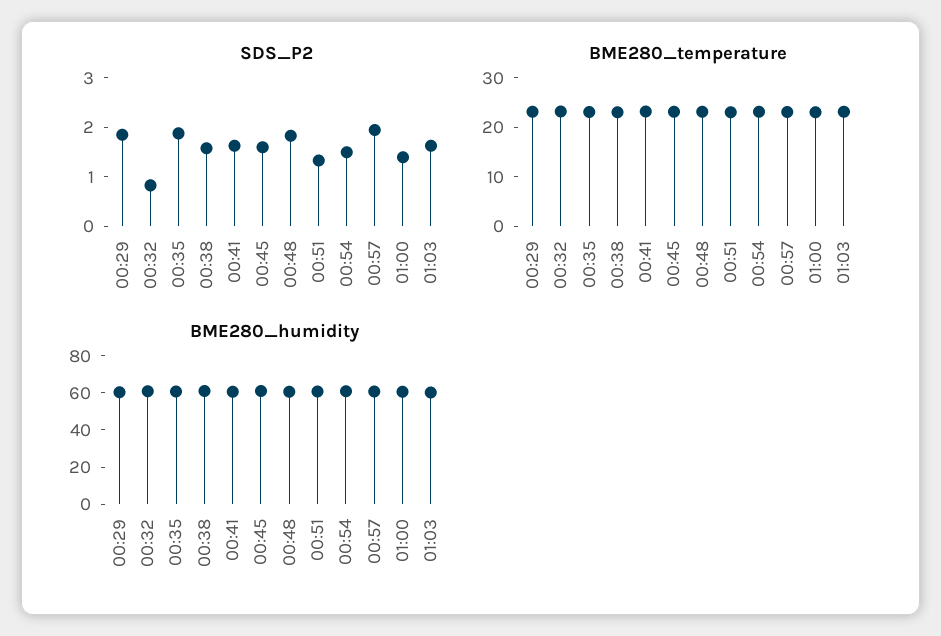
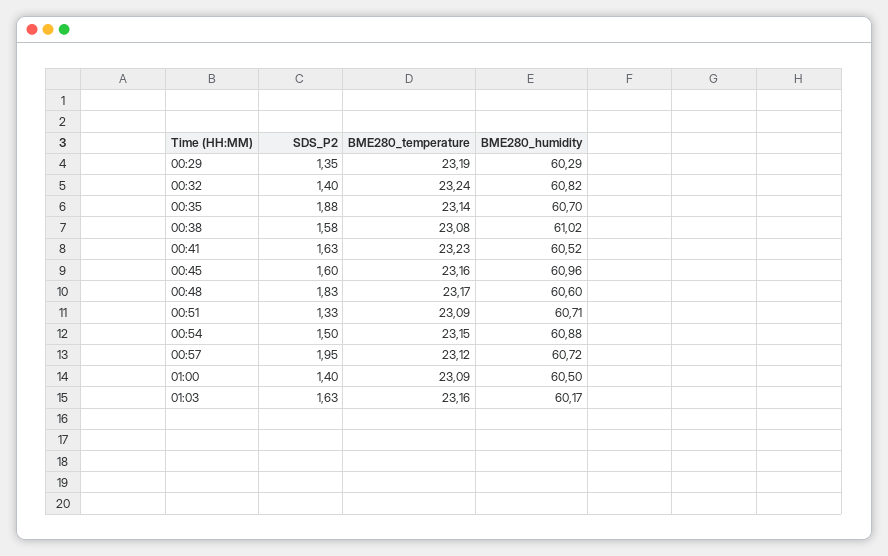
  {
    "SDS_P2": {
-     "00:29": 1.8,
+     "00:29": 1.35,
-     "00:32": 0.8,
+     "00:32": 1.4,
      "00:35": 1.88,
      "00:38": 1.58,
      "00:41": 1.63,
      "00:45": 1.6,
      "00:48": 1.83,
      "00:51": 1.33,
      "00:54": 1.5,
      "00:57": 1.95,
      "01:00": 1.4,
      "01:03": 1.63
    },
    "BME280_temperature": {
      "00:29": 23.19,
      "00:32": 23.24,
      "00:35": 23.14,
      "00:38": 23.08,
      "00:41": 23.23,
      "00:45": 23.16,
      "00:48": 23.17,
      "00:51": 23.09,
      "00:54": 23.15,
      "00:57": 23.12,
      "01:00": 23.09,
      "01:03": 23.16
    },
    "BME280_humidity": {
      "00:29": 60.29,
      "00:32": 60.82,
      "00:35": 60.7,
      "00:38": 61.02,
      "00:41": 60.52,
      "00:45": 60.96,
      "00:48": 60.6,
      "00:51": 60.71,
      "00:54": 60.88,
      "00:57": 60.72,
      "01:00": 60.5,
      "01:03": 60.17
    }
  }

